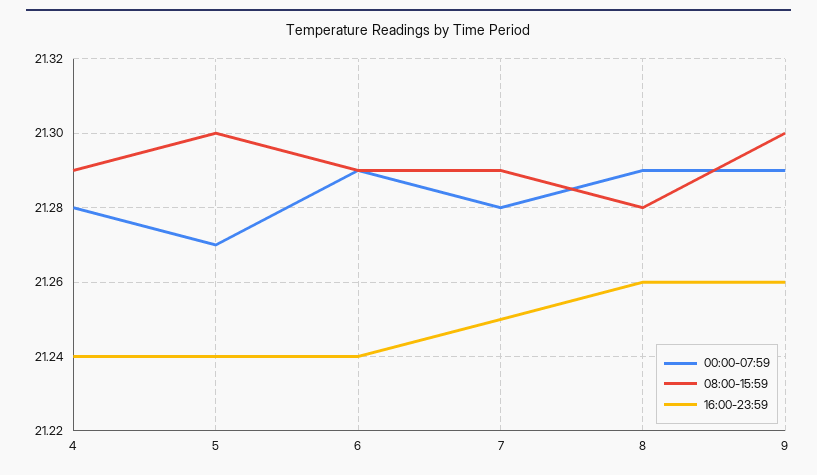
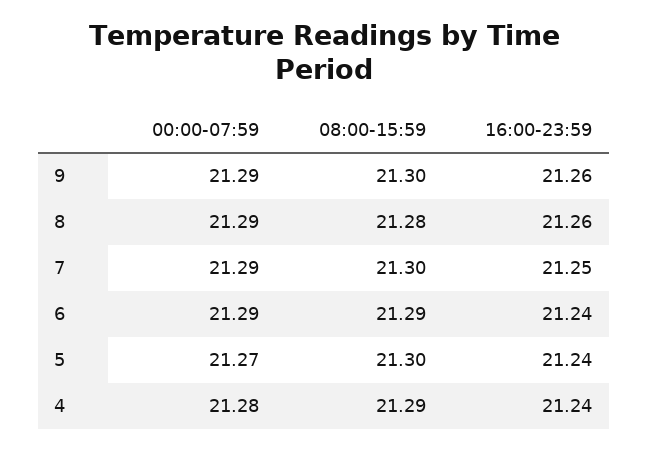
  {
    "00:00-07:59": {
      "4": 21.28,
      "5": 21.27,
      "6": 21.29,
-     "7": 21.28,
+     "7": 21.29,
      "8": 21.29,
      "9": 21.29
    },
    "08:00-15:59": {
      "4": 21.29,
      "5": 21.3,
      "6": 21.29,
-     "7": 21.29,
+     "7": 21.3,
      "8": 21.28,
      "9": 21.3
    },
    "16:00-23:59": {
      "4": 21.24,
      "5": 21.24,
      "6": 21.24,
      "7": 21.25,
      "8": 21.26,
      "9": 21.26
    }
  }

